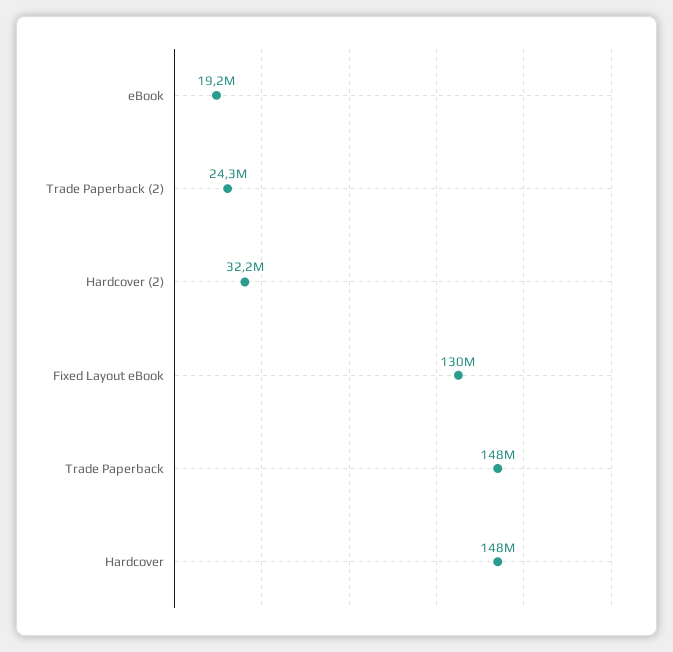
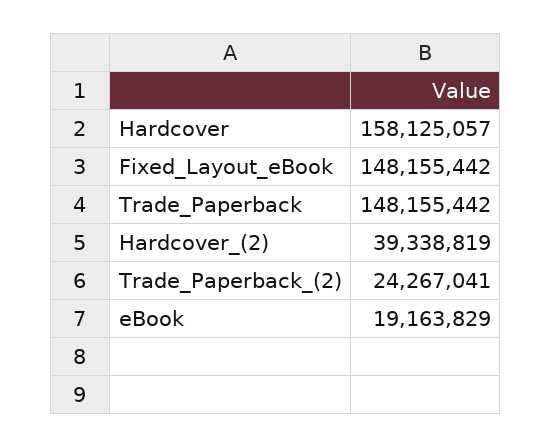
  {
    "eBook": 19163829,
    "Trade Paperback (2)": 24267041,
-   "Hardcover (2)": 32200000,
+   "Hardcover (2)": 39338819,
-   "Fixed Layout eBook": 130000000,
+   "Fixed Layout eBook": 148155442,
    "Trade Paperback": 148155442,
-   "Hardcover": 148000000
+   "Hardcover": 158125057
  }

